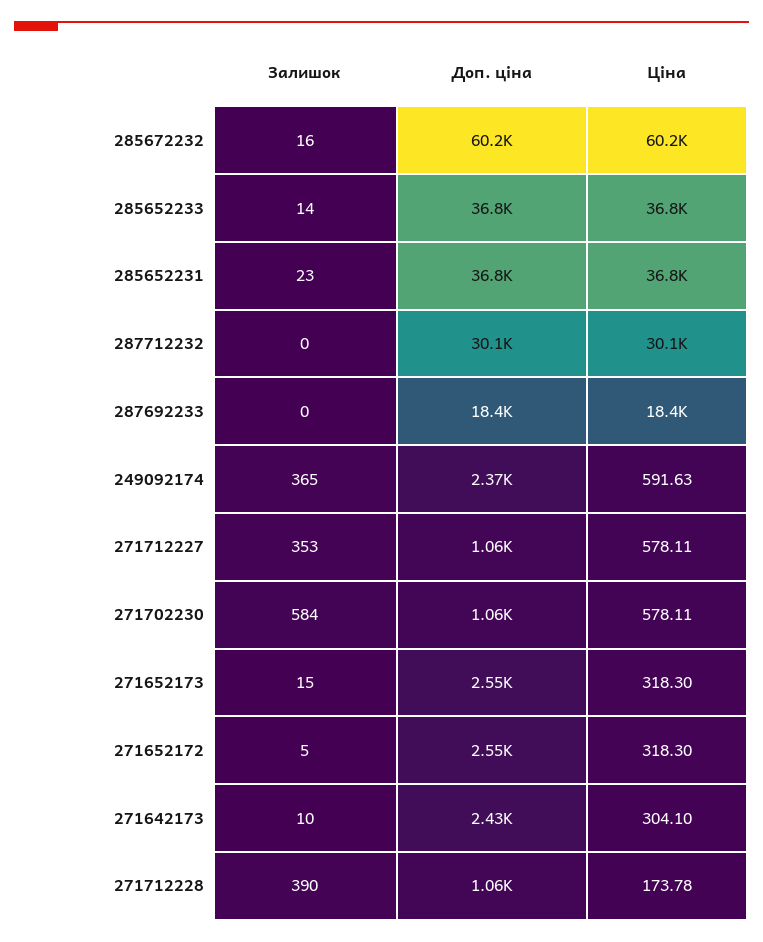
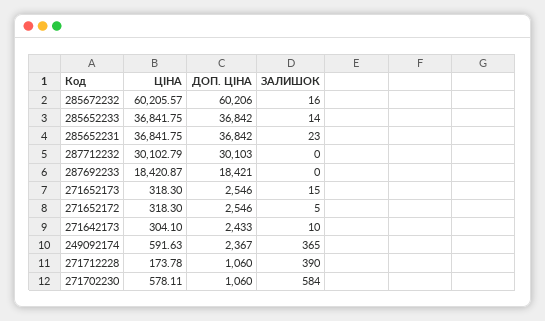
  {
    "Залишок": {
      "285672232": 16,
      "285652233": 14,
      "285652231": 23,
      "287712232": 0,
      "287692233": 0,
      "249092174": 365,
-     "271712227": 353,
      "271702230": 584,
      "271652173": 15,
      "271652172": 5,
      "271642173": 10,
      "271712228": 390
    },
    "Доп. ціна": {
      "285672232": 60206,
      "285652233": 36842,
      "285652231": 36842,
      "287712232": 30103,
      "287692233": 18421,
      "249092174": 2367,
-     "271712227": 1060,
      "271702230": 1060,
      "271652173": 2546,
      "271652172": 2546,
      "271642173": 2433,
      "271712228": 1060
    },
    "Ціна": {
      "285672232": 60205.57,
      "285652233": 36841.75,
      "285652231": 36841.75,
      "287712232": 30102.79,
      "287692233": 18420.87,
      "249092174": 591.63,
-     "271712227": 578.11,
      "271702230": 578.11,
      "271652173": 318.3,
      "271652172": 318.3,
      "271642173": 304.1,
      "271712228": 173.78
    }
  }

